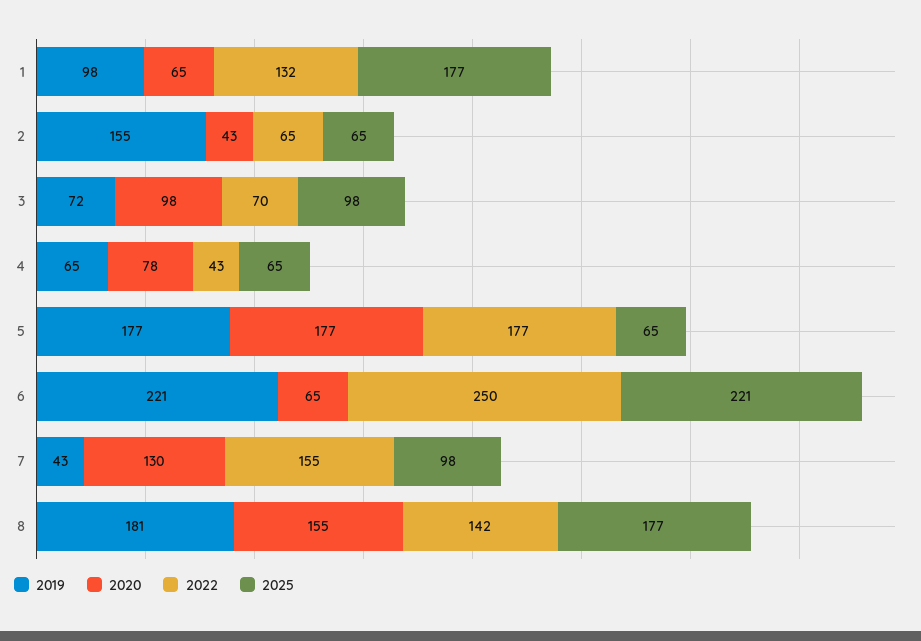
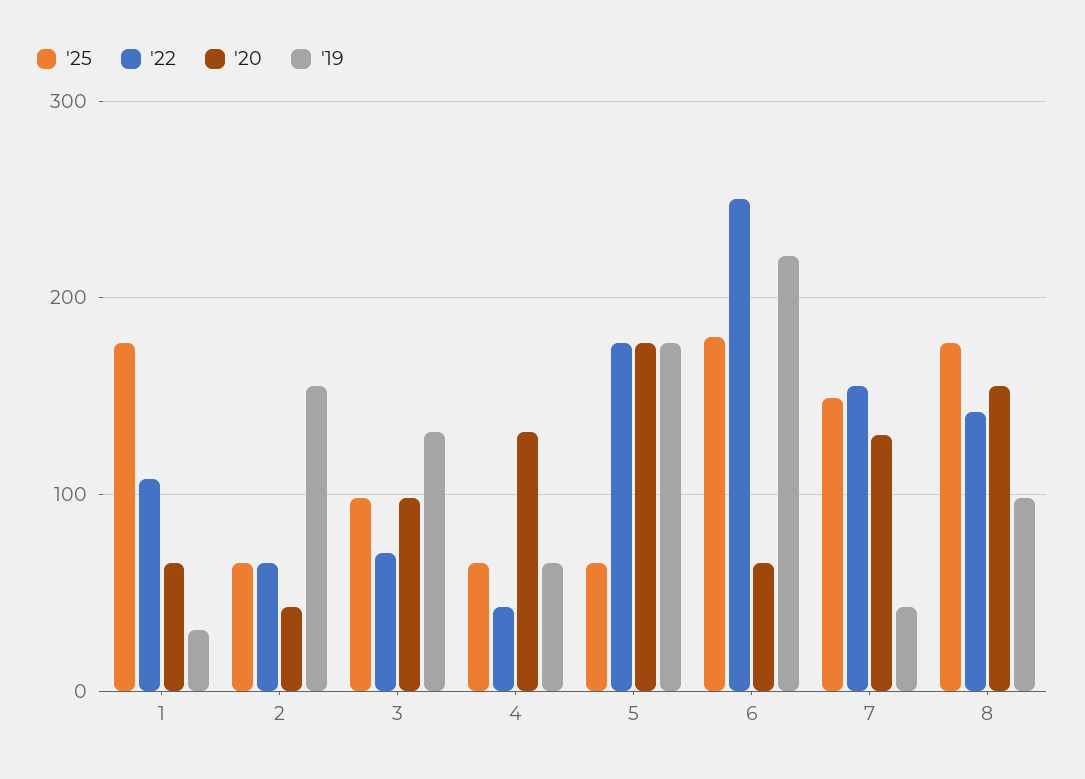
  {
    "2019": {
-     "1": 98,
+     "1": 30,
      "2": 155,
-     "3": 72,
+     "3": 130,
      "4": 65,
      "5": 177,
      "6": 221,
      "7": 43,
-     "8": 181
+     "8": 100
    },
    "2020": {
      "1": 65,
      "2": 43,
      "3": 98,
-     "4": 78,
+     "4": 130,
      "5": 177,
      "6": 65,
      "7": 130,
      "8": 155
    },
    "2022": {
-     "1": 132,
+     "1": 110,
      "2": 65,
      "3": 70,
      "4": 43,
      "5": 177,
      "6": 250,
      "7": 155,
      "8": 142
    },
    "2025": {
      "1": 177,
      "2": 65,
      "3": 98,
      "4": 65,
      "5": 65,
-     "6": 221,
+     "6": 180,
-     "7": 98,
+     "7": 150,
      "8": 177
    }
  }

